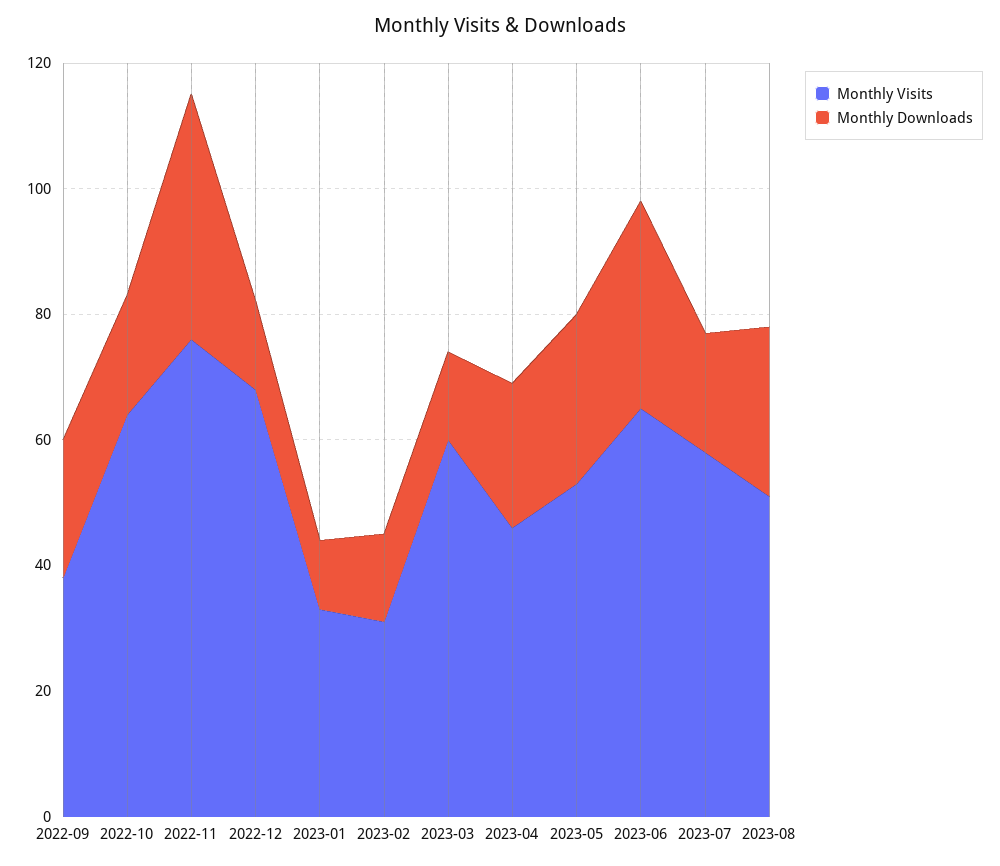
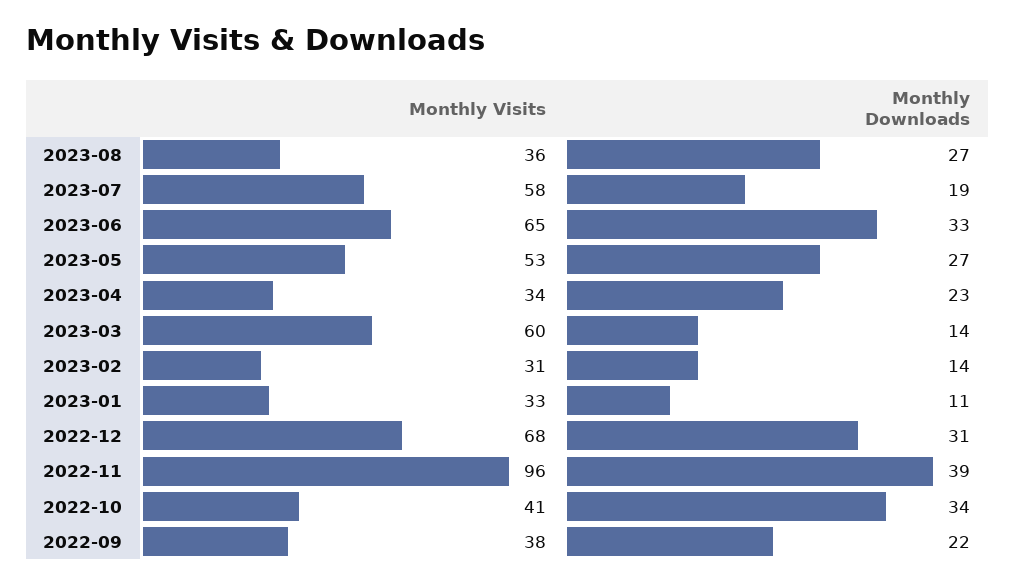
  {
    "Monthly Visits": {
      "2022-09": 38,
-     "2022-10": 65,
+     "2022-10": 41,
-     "2022-11": 75,
+     "2022-11": 96,
      "2022-12": 68,
      "2023-01": 33,
      "2023-02": 31,
      "2023-03": 60,
-     "2023-04": 45,
+     "2023-04": 34,
      "2023-05": 53,
      "2023-06": 65,
      "2023-07": 58,
-     "2023-08": 50
+     "2023-08": 36
    },
    "Monthly Downloads": {
      "2022-09": 22,
-     "2022-10": 20,
+     "2022-10": 34,
      "2022-11": 39,
-     "2022-12": 15,
+     "2022-12": 31,
      "2023-01": 11,
      "2023-02": 14,
      "2023-03": 14,
      "2023-04": 23,
      "2023-05": 27,
      "2023-06": 33,
      "2023-07": 19,
      "2023-08": 27
    }
  }

